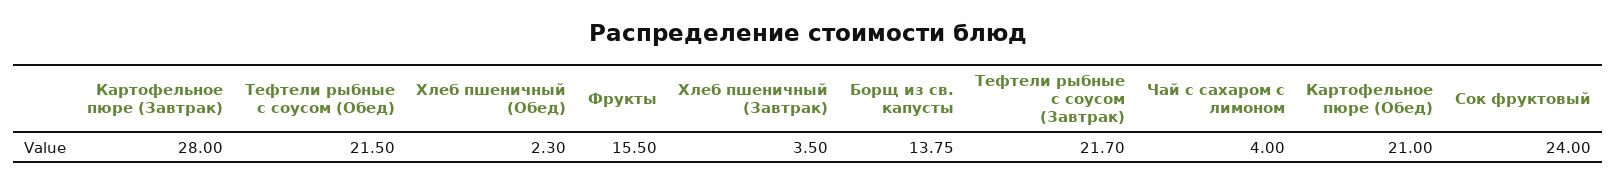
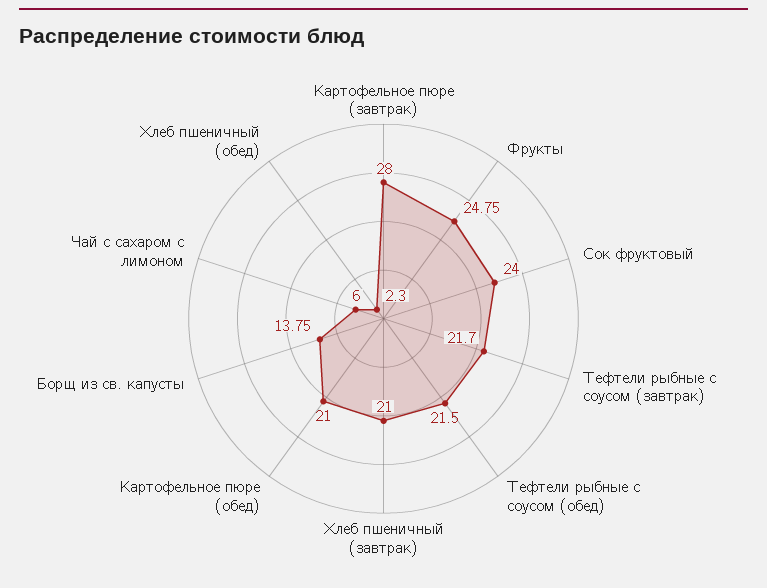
  {
    "Картофельное пюре (Завтрак)": 28,
    "Тефтели рыбные с соусом (Обед)": 21.5,
    "Хлеб пшеничный (Обед)": 2.3,
-   "Фрукты": 15.5,
+   "Фрукты": 24.75,
-   "Хлеб пшеничный (Завтрак)": 3.5,
+   "Хлеб пшеничный (Завтрак)": 21,
    "Борщ из св. капусты": 13.75,
    "Тефтели рыбные с соусом (Завтрак)": 21.7,
-   "Чай с сахаром с лимоном": 4,
+   "Чай с сахаром с лимоном": 6,
    "Картофельное пюре (Обед)": 21,
    "Сок фруктовый": 24
  }

